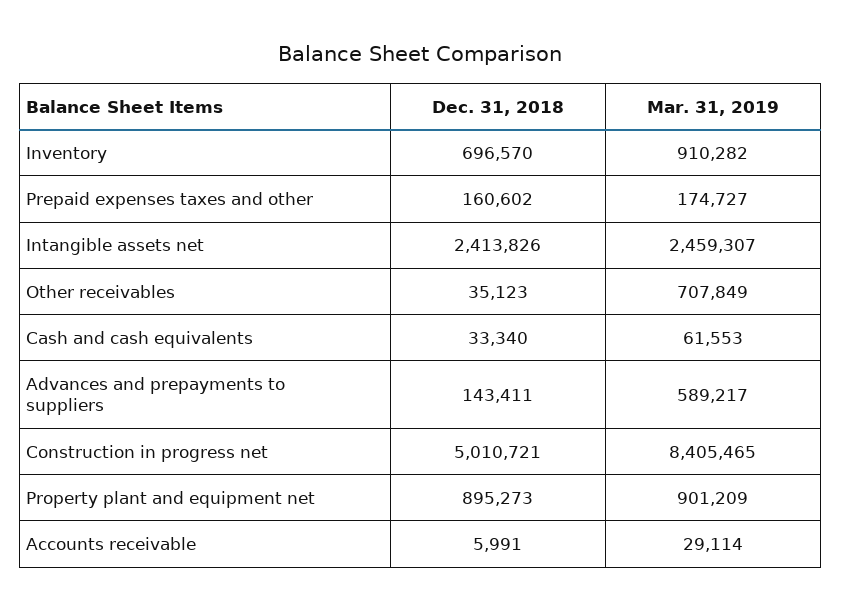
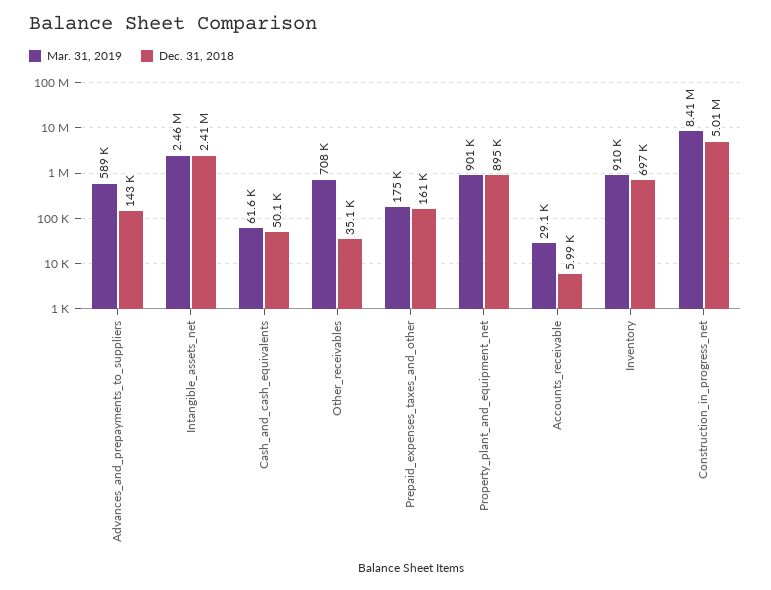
  {
    "Dec. 31, 2018": {
      "Inventory": 696570,
      "Prepaid expenses taxes and other": 160602,
      "Intangible assets net": 2413826,
      "Other receivables": 35123,
-     "Cash and cash equivalents": 33340,
+     "Cash and cash equivalents": 50100,
      "Advances and prepayments to suppliers": 143411,
      "Construction in progress net": 5010721,
      "Property plant and equipment net": 895273,
      "Accounts receivable": 5991
    },
    "Mar. 31, 2019": {
      "Inventory": 910282,
      "Prepaid expenses taxes and other": 174727,
      "Intangible assets net": 2459307,
      "Other receivables": 707849,
      "Cash and cash equivalents": 61553,
      "Advances and prepayments to suppliers": 589217,
      "Construction in progress net": 8405465,
      "Property plant and equipment net": 901209,
      "Accounts receivable": 29114
    }
  }

